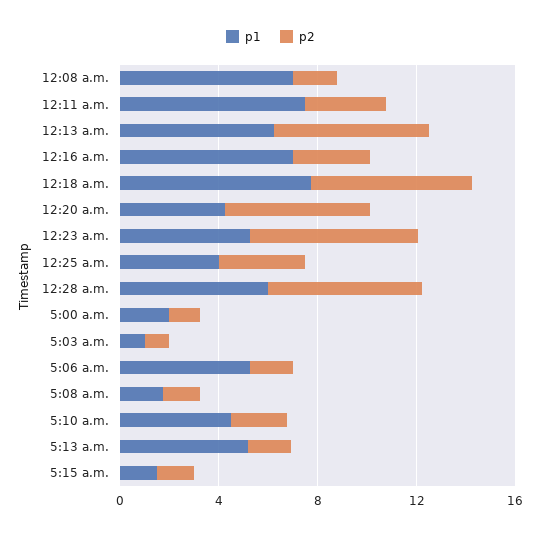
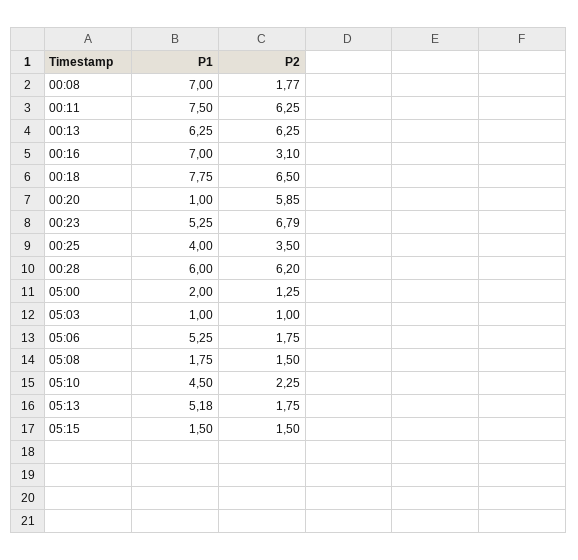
  {
    "p1": {
      "12:08 a.m.": 7,
      "12:11 a.m.": 7.5,
      "12:13 a.m.": 6.25,
      "12:16 a.m.": 7,
      "12:18 a.m.": 7.75,
-     "12:20 a.m.": 4,
+     "12:20 a.m.": 1,
      "12:23 a.m.": 5.25,
      "12:25 a.m.": 4,
      "12:28 a.m.": 6,
      "5:00 a.m.": 2,
      "5:03 a.m.": 1,
      "5:06 a.m.": 5.25,
      "5:08 a.m.": 1.75,
      "5:10 a.m.": 4.5,
      "5:13 a.m.": 5.18,
      "5:15 a.m.": 1.5
    },
    "p2": {
      "12:08 a.m.": 1.77,
-     "12:11 a.m.": 3,
+     "12:11 a.m.": 6.25,
      "12:13 a.m.": 6.25,
      "12:16 a.m.": 3.1,
      "12:18 a.m.": 6.5,
      "12:20 a.m.": 5.85,
      "12:23 a.m.": 6.79,
      "12:25 a.m.": 3.5,
      "12:28 a.m.": 6.2,
      "5:00 a.m.": 1.25,
      "5:03 a.m.": 1,
      "5:06 a.m.": 1.75,
      "5:08 a.m.": 1.5,
      "5:10 a.m.": 2.25,
      "5:13 a.m.": 1.75,
      "5:15 a.m.": 1.5
    }
  }

